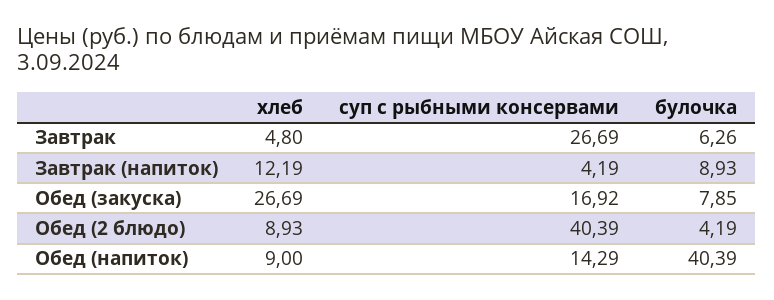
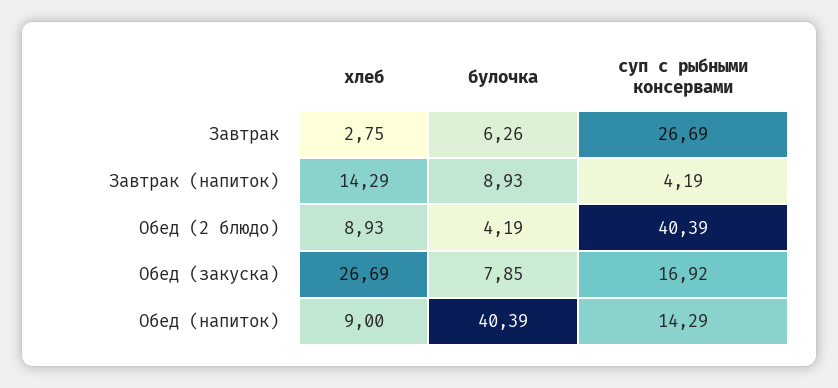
  {
    "хлеб": {
-     "Завтрак": 4.8,
+     "Завтрак": 2.75,
-     "Завтрак (напиток)": 12.19,
+     "Завтрак (напиток)": 14.29,
      "Обед (закуска)": 26.69,
      "Обед (2 блюдо)": 8.93,
      "Обед (напиток)": 9
    },
    "суп с рыбными консервами": {
      "Завтрак": 26.69,
      "Завтрак (напиток)": 4.19,
      "Обед (закуска)": 16.92,
      "Обед (2 блюдо)": 40.39,
      "Обед (напиток)": 14.29
    },
    "булочка": {
      "Завтрак": 6.26,
      "Завтрак (напиток)": 8.93,
      "Обед (закуска)": 7.85,
      "Обед (2 блюдо)": 4.19,
      "Обед (напиток)": 40.39
    }
  }

